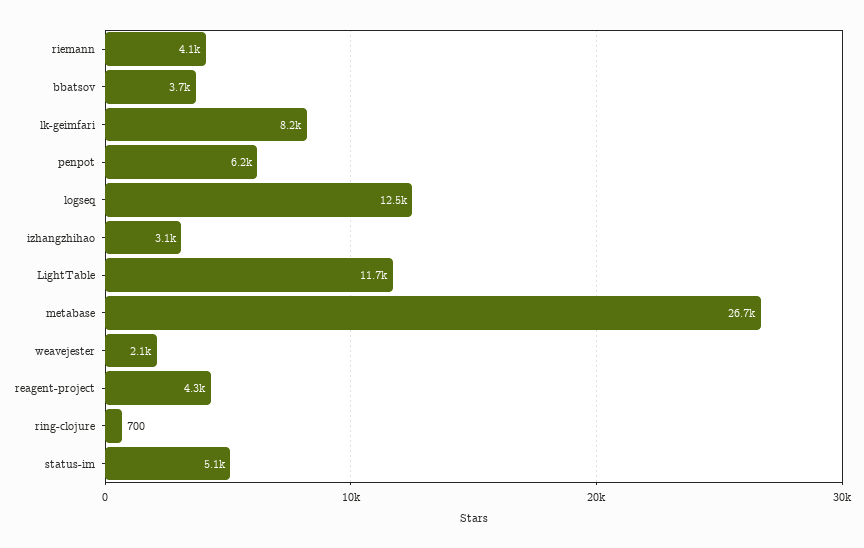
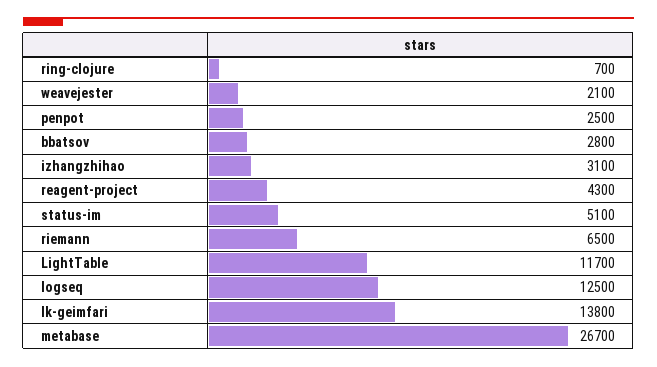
  {
-   "riemann": 4100,
+   "riemann": 6500,
-   "bbatsov": 3700,
+   "bbatsov": 2800,
-   "lk-geimfari": 8200,
+   "lk-geimfari": 13800,
-   "penpot": 6200,
+   "penpot": 2500,
    "logseq": 12500,
    "izhangzhihao": 3100,
    "LightTable": 11700,
    "metabase": 26700,
    "weavejester": 2100,
    "reagent-project": 4300,
    "ring-clojure": 700,
    "status-im": 5100
  }

